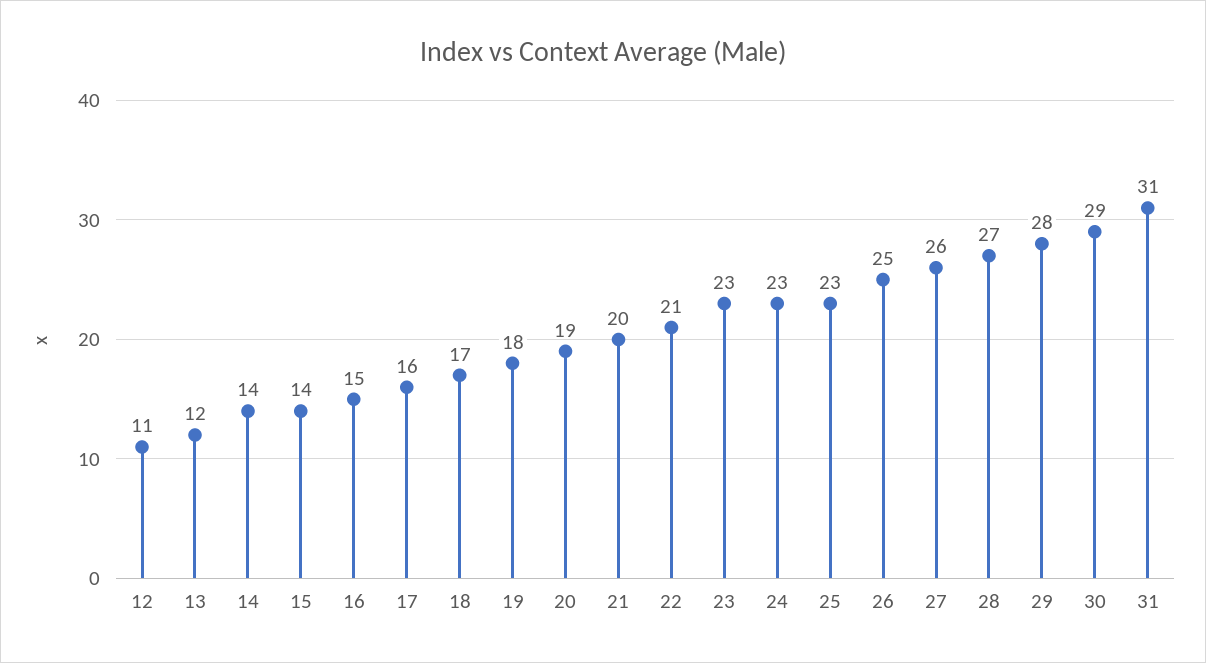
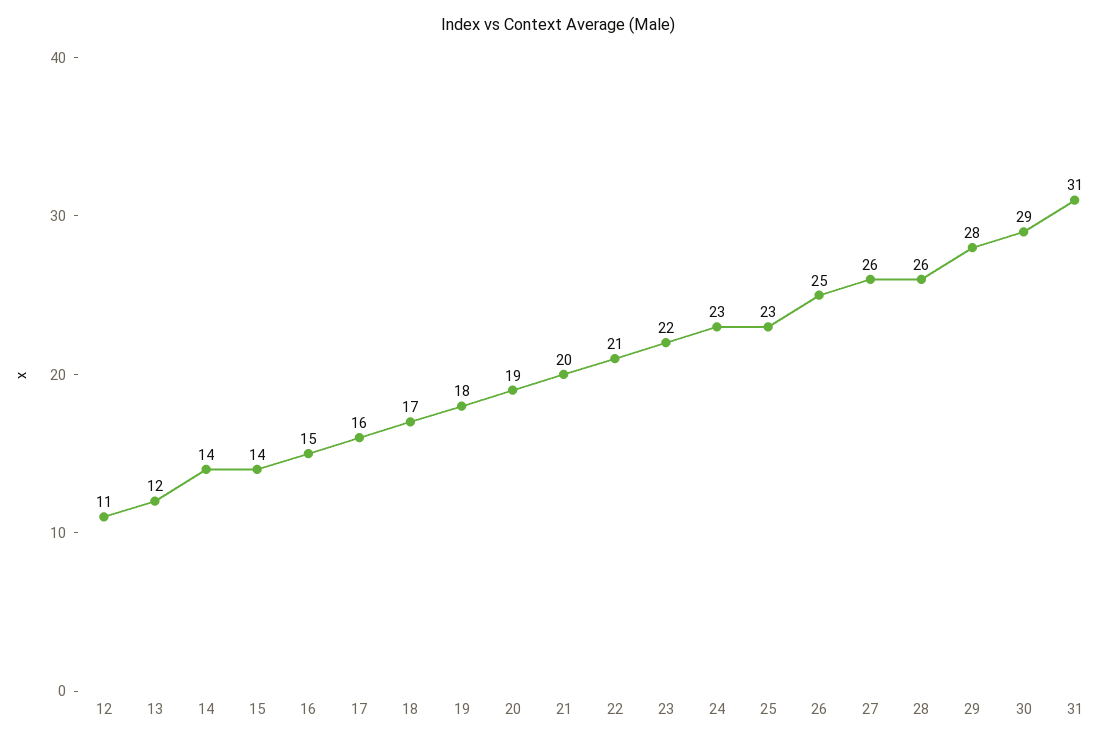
  {
    "12": 11,
    "13": 12,
    "14": 14,
    "15": 14,
    "16": 15,
    "17": 16,
    "18": 17,
    "19": 18,
    "20": 19,
    "21": 20,
    "22": 21,
-   "23": 23,
+   "23": 22,
    "24": 23,
    "25": 23,
    "26": 25,
    "27": 26,
-   "28": 27,
+   "28": 26,
    "29": 28,
    "30": 29,
    "31": 31
  }

